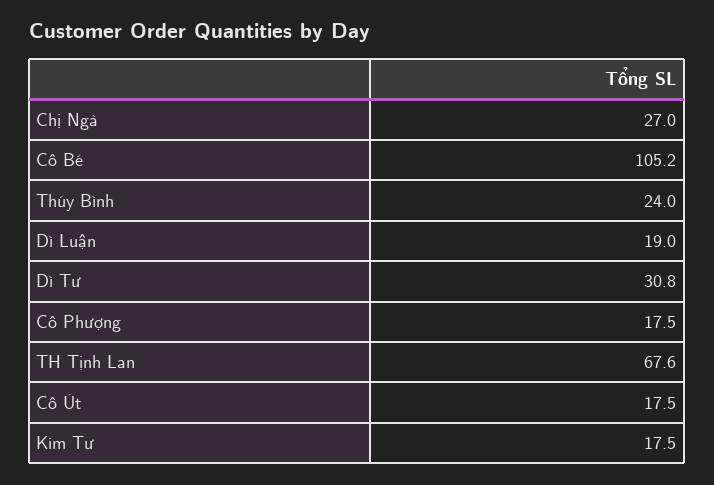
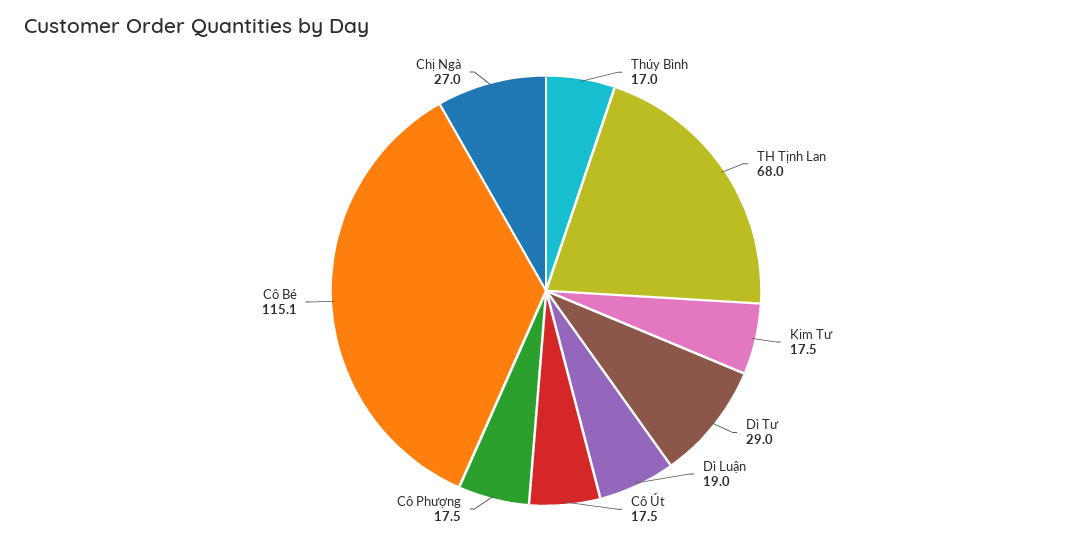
  {
    "Chị Ngà": 27,
-   "Cô Bé": 105.2,
+   "Cô Bé": 115.1,
-   "Thúy Bình": 24,
+   "Thúy Bình": 17,
    "Dì Luận": 19,
-   "Dì Tư": 30.8,
+   "Dì Tư": 29,
    "Cô Phượng": 17.5,
-   "TH Tịnh Lan": 67.6,
+   "TH Tịnh Lan": 68,
    "Cô Út": 17.5,
    "Kim Tư": 17.5
  }

